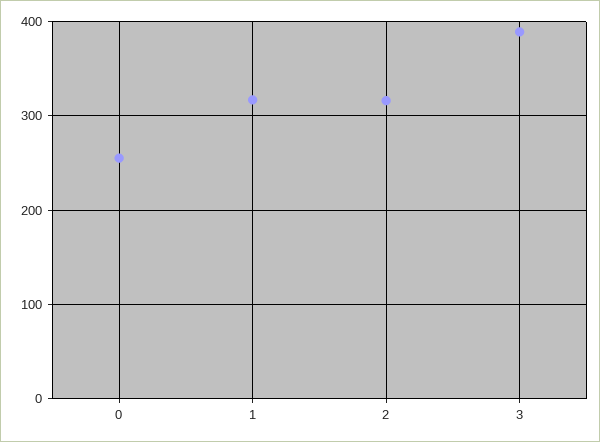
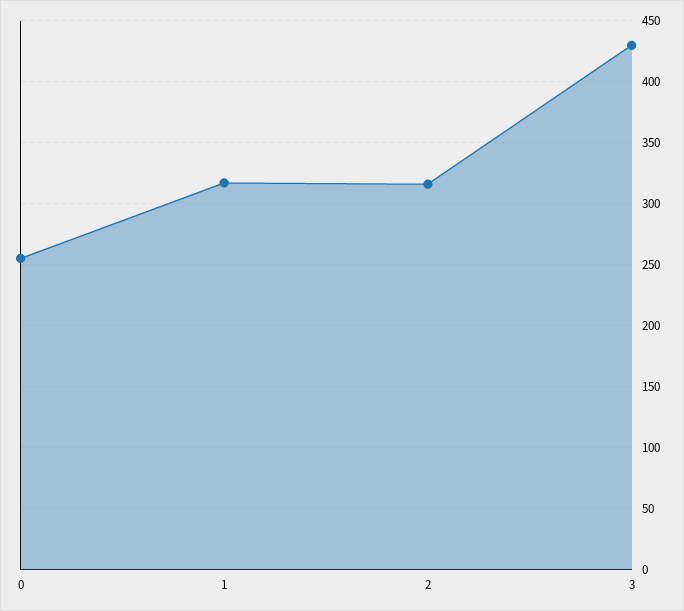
  {
    "0": 255,
    "1": 315,
    "2": 315,
-   "3": 390
+   "3": 430
  }

